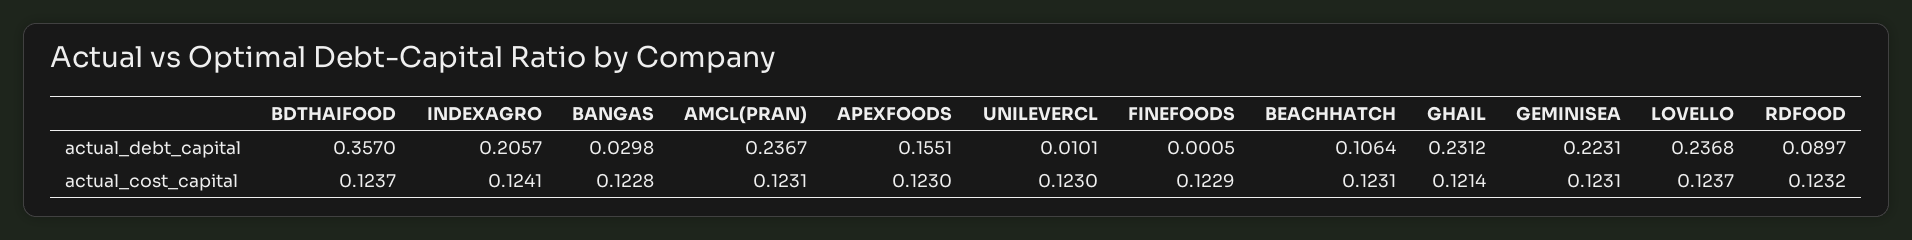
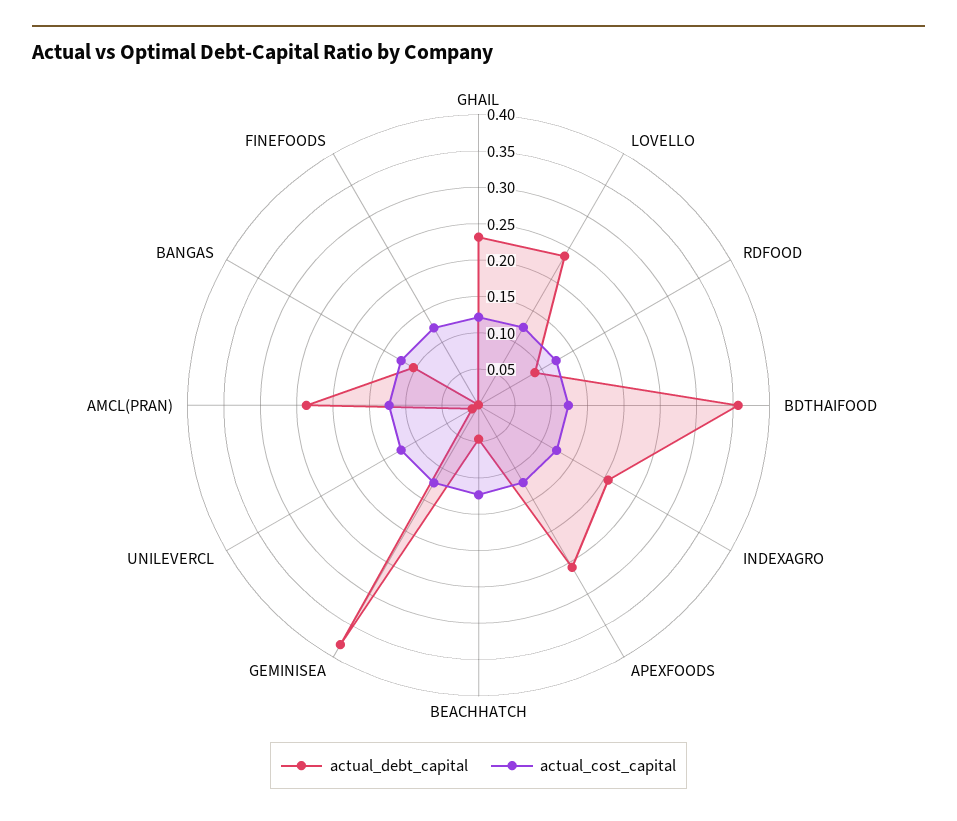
  {
    "actual_debt_capital": {
      "BDTHAIFOOD": 0.357,
      "INDEXAGRO": 0.2057,
-     "BANGAS": 0.0298,
+     "BANGAS": 0.1,
      "AMCL(PRAN)": 0.2367,
-     "APEXFOODS": 0.1551,
+     "APEXFOODS": 0.25,
      "UNILEVERCL": 0.0101,
      "FINEFOODS": 0.0005,
-     "BEACHHATCH": 0.1064,
+     "BEACHHATCH": 0.05,
      "GHAIL": 0.2312,
-     "GEMINISEA": 0.2231,
+     "GEMINISEA": 0.375,
      "LOVELLO": 0.2368,
      "RDFOOD": 0.0897
    },
    "actual_cost_capital": {
      "BDTHAIFOOD": 0.1237,
      "INDEXAGRO": 0.1241,
      "BANGAS": 0.1228,
      "AMCL(PRAN)": 0.1231,
      "APEXFOODS": 0.123,
      "UNILEVERCL": 0.123,
      "FINEFOODS": 0.1229,
      "BEACHHATCH": 0.1231,
      "GHAIL": 0.1214,
      "GEMINISEA": 0.1231,
      "LOVELLO": 0.1237,
      "RDFOOD": 0.1232
    }
  }

